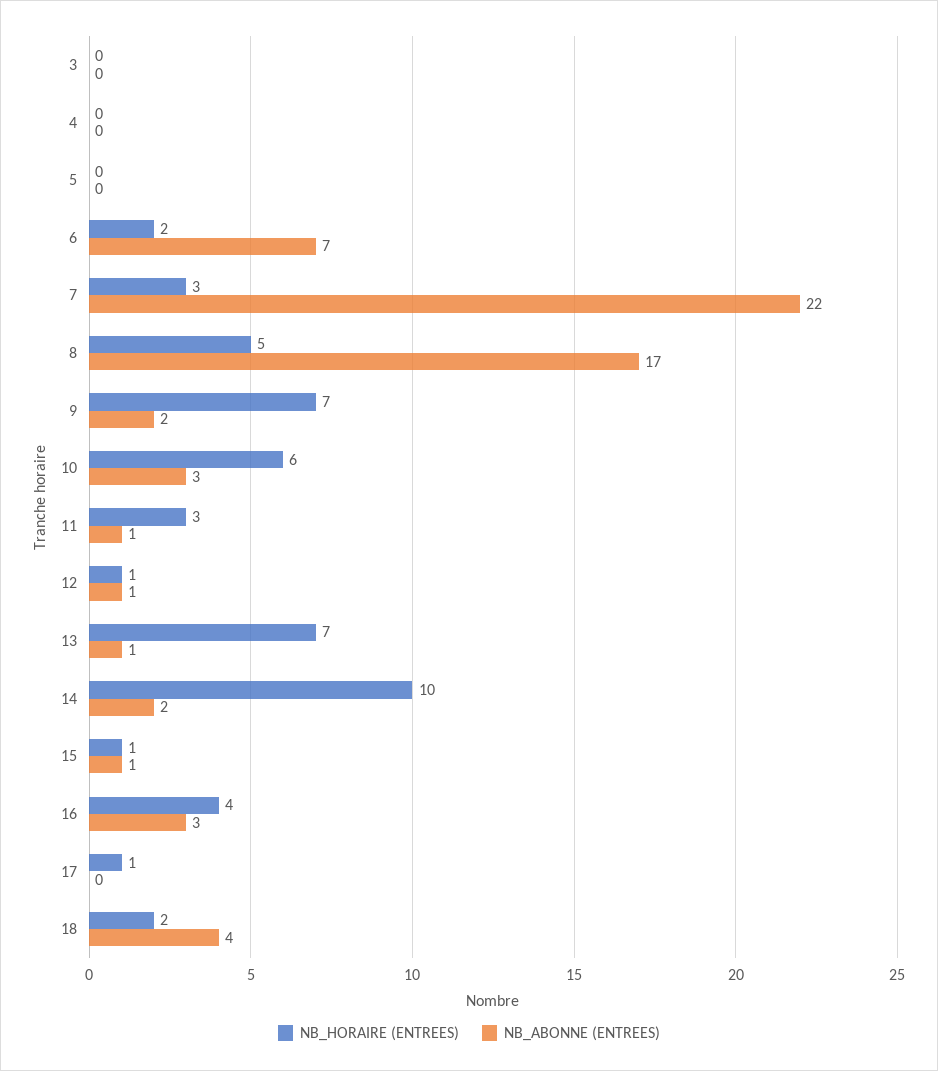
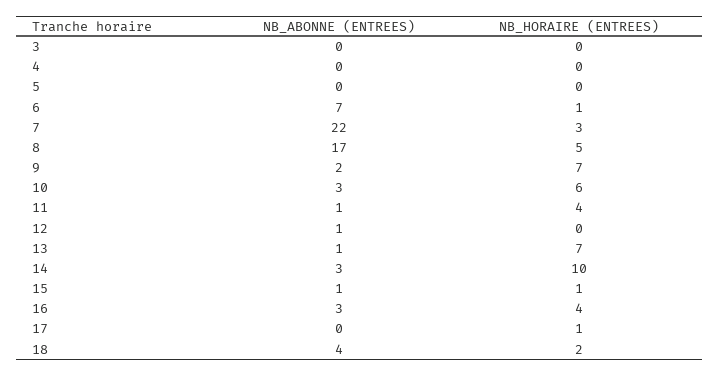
  {
    "NB_HORAIRE (ENTREES)": {
      "3": 0,
      "4": 0,
      "5": 0,
-     "6": 2,
+     "6": 1,
      "7": 3,
      "8": 5,
      "9": 7,
      "10": 6,
-     "11": 3,
+     "11": 4,
-     "12": 1,
+     "12": 0,
      "13": 7,
      "14": 10,
      "15": 1,
      "16": 4,
      "17": 1,
      "18": 2
    },
    "NB_ABONNE (ENTREES)": {
      "3": 0,
      "4": 0,
      "5": 0,
      "6": 7,
      "7": 22,
      "8": 17,
      "9": 2,
      "10": 3,
      "11": 1,
      "12": 1,
      "13": 1,
-     "14": 2,
+     "14": 3,
      "15": 1,
      "16": 3,
      "17": 0,
      "18": 4
    }
  }

